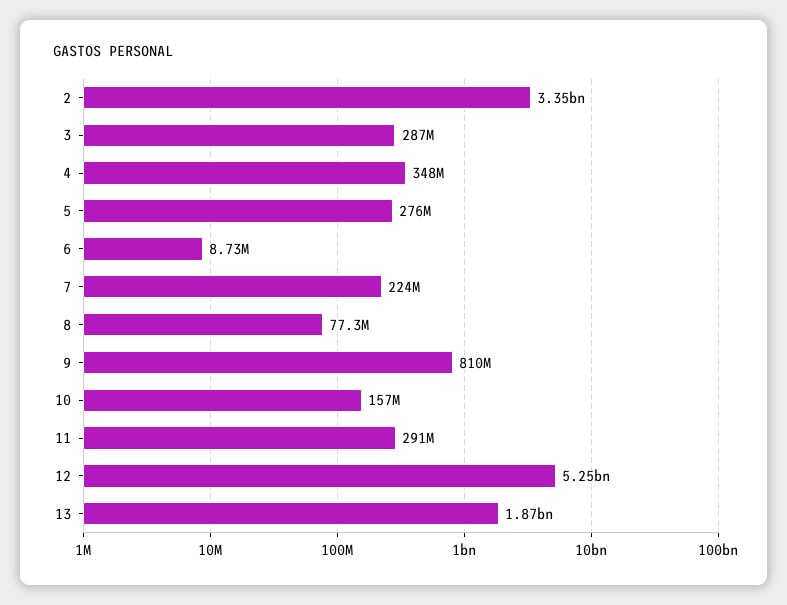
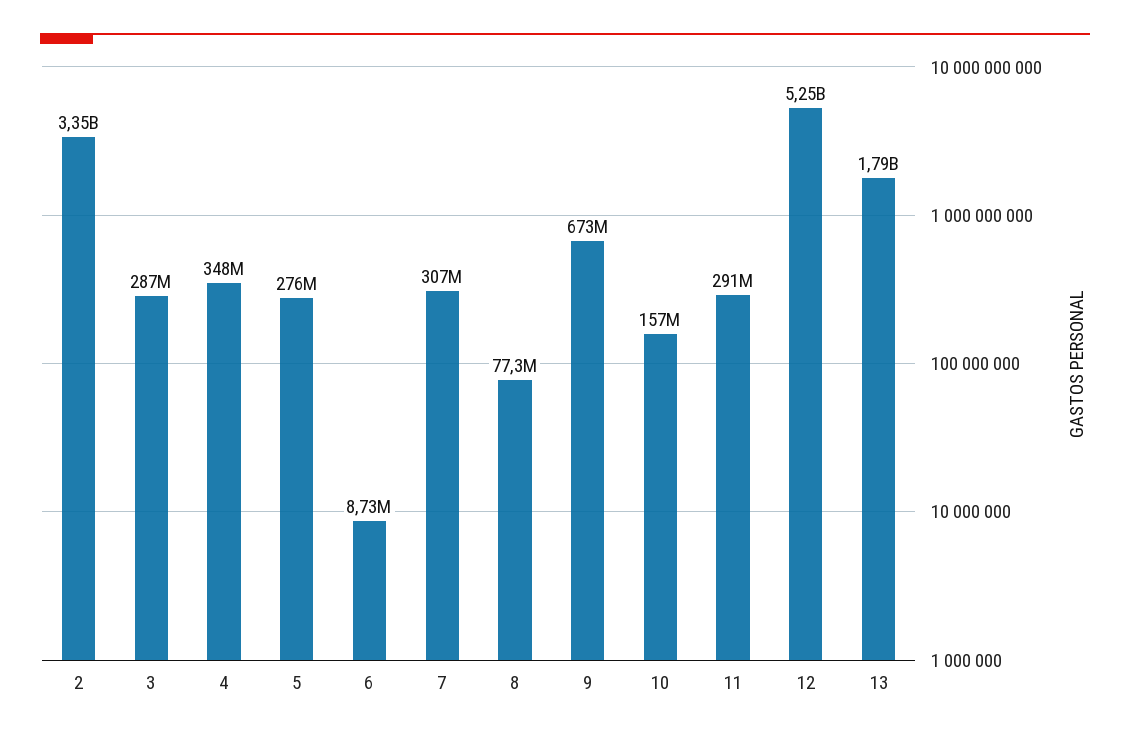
  {
    "2": 3350000000,
    "3": 287000000,
    "4": 348000000,
    "5": 276000000,
    "6": 8730000,
-   "7": 224000000,
+   "7": 307000000,
    "8": 77300000,
-   "9": 810000000,
+   "9": 673000000,
    "10": 157000000,
    "11": 291000000,
    "12": 5250000000,
-   "13": 1870000000
+   "13": 1790000000
  }

